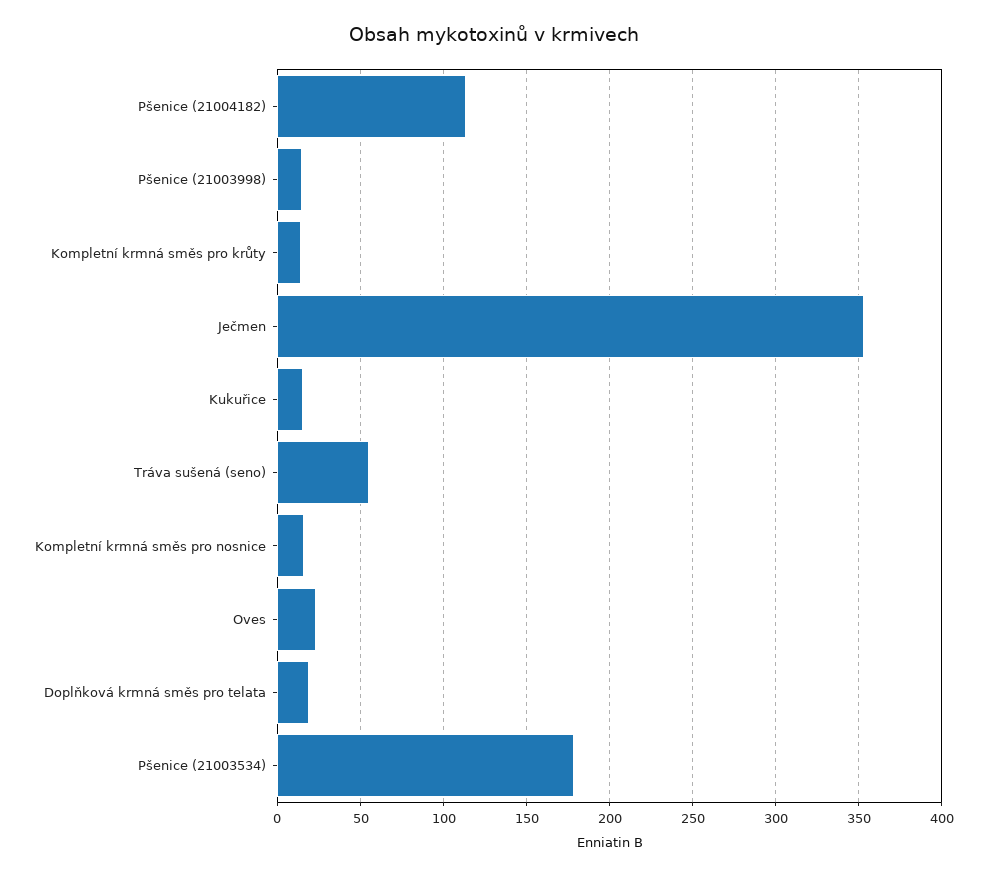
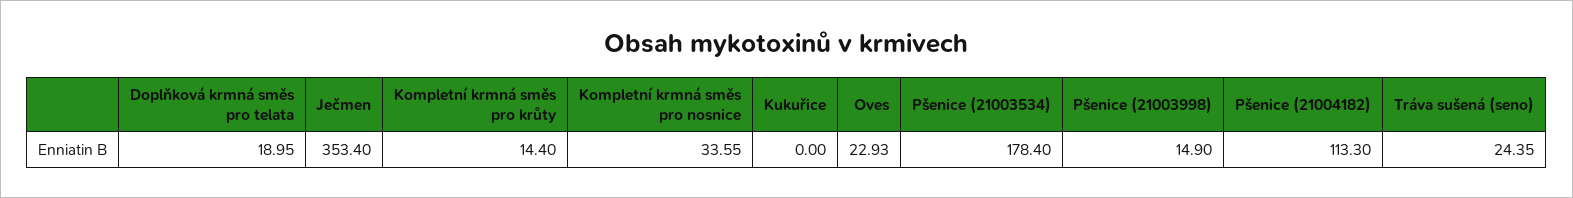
  {
    "Pšenice (21004182)": 113.3,
    "Pšenice (21003998)": 14.9,
    "Kompletní krmná směs pro krůty": 14.4,
    "Ječmen": 353.4,
-   "Kukuřice": 15,
+   "Kukuřice": 0,
-   "Tráva sušená (seno)": 55,
+   "Tráva sušená (seno)": 24.35,
-   "Kompletní krmná směs pro nosnice": 15,
+   "Kompletní krmná směs pro nosnice": 33.55,
    "Oves": 22.93,
    "Doplňková krmná směs pro telata": 18.95,
    "Pšenice (21003534)": 178.4
  }

